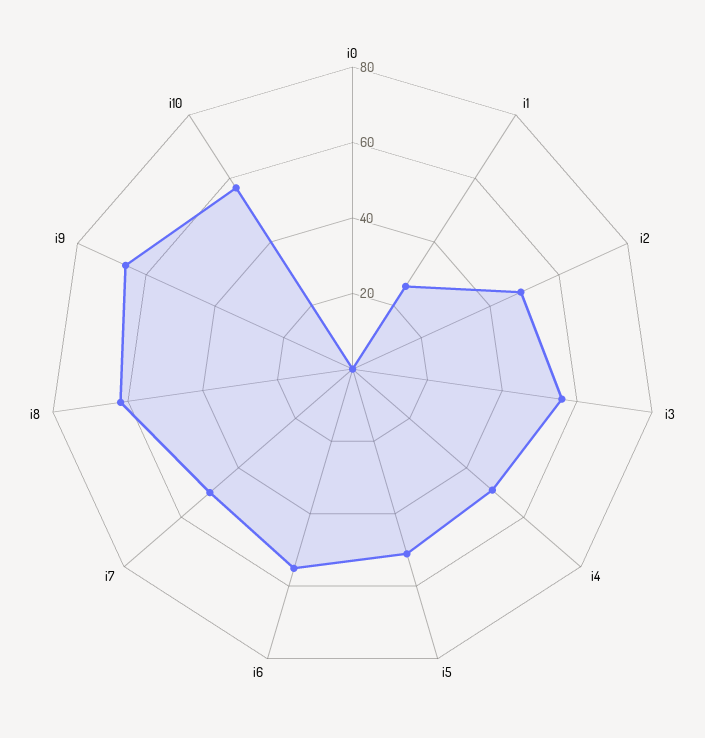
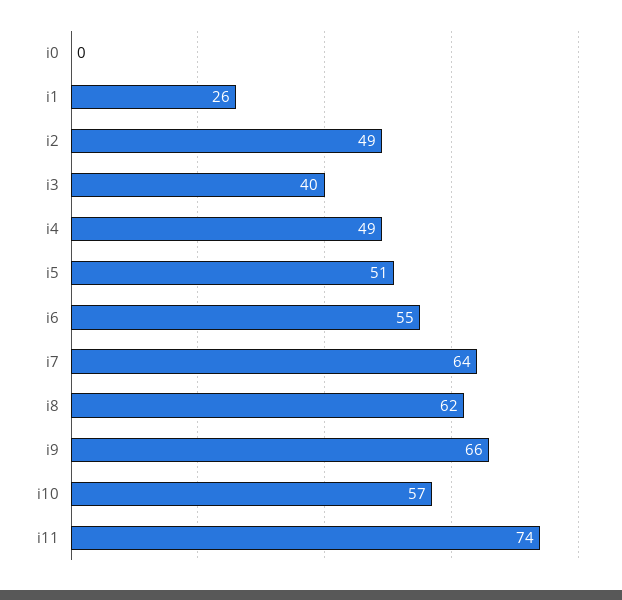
  {
    "i0": 0,
    "i1": 26,
    "i2": 49,
-   "i3": 55,
+   "i3": 40,
    "i4": 49,
    "i5": 51,
    "i6": 55,
-   "i7": 50,
+   "i7": 64,
    "i8": 62,
    "i9": 66,
-   "i10": 57
+   "i10": 57,
+   "i11": 74
  }

